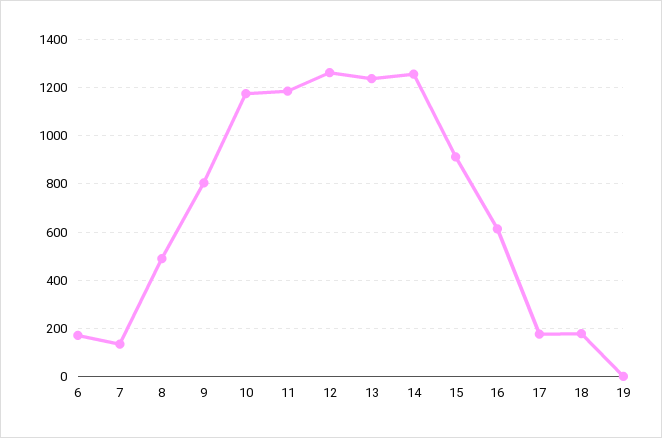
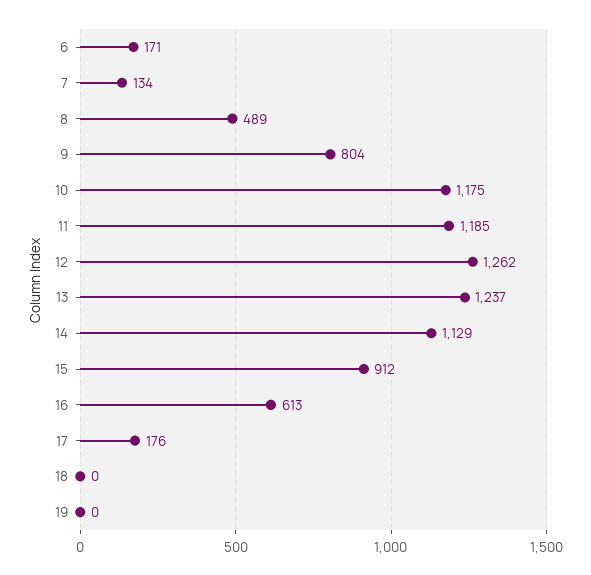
  {
    "6": 171,
    "7": 134,
    "8": 489,
    "9": 804,
    "10": 1175,
    "11": 1185,
    "12": 1262,
    "13": 1237,
-   "14": 1250,
+   "14": 1129,
    "15": 912,
    "16": 613,
    "17": 176,
-   "18": 175,
+   "18": 0,
    "19": 0
  }

